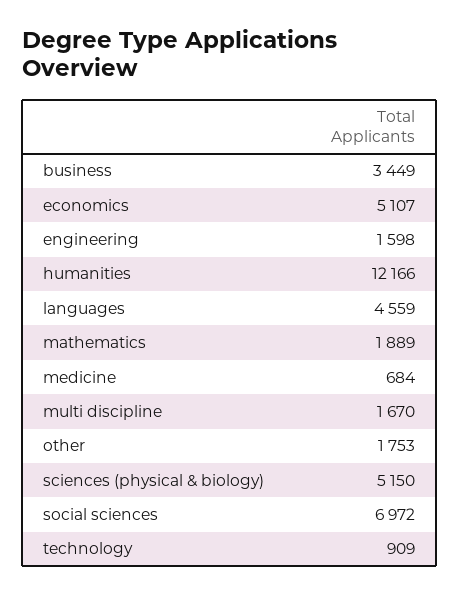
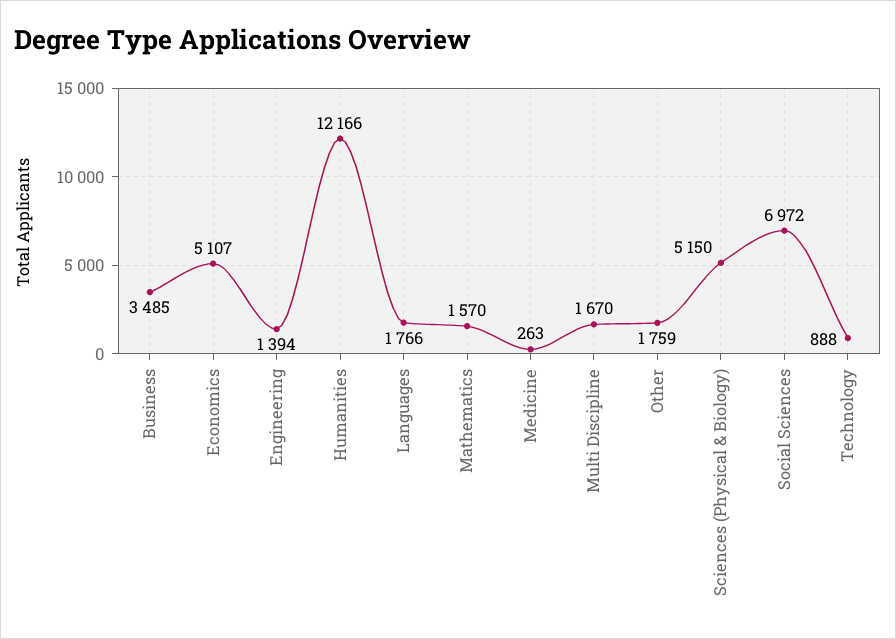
  {
-   "business": 3449,
+   "business": 3485,
    "economics": 5107,
-   "engineering": 1598,
+   "engineering": 1394,
    "humanities": 12166,
-   "languages": 4559,
+   "languages": 1766,
-   "mathematics": 1889,
+   "mathematics": 1570,
-   "medicine": 684,
+   "medicine": 263,
    "multi discipline": 1670,
-   "other": 1753,
+   "other": 1759,
    "sciences (physical & biology)": 5150,
    "social sciences": 6972,
-   "technology": 909
+   "technology": 888
  }

